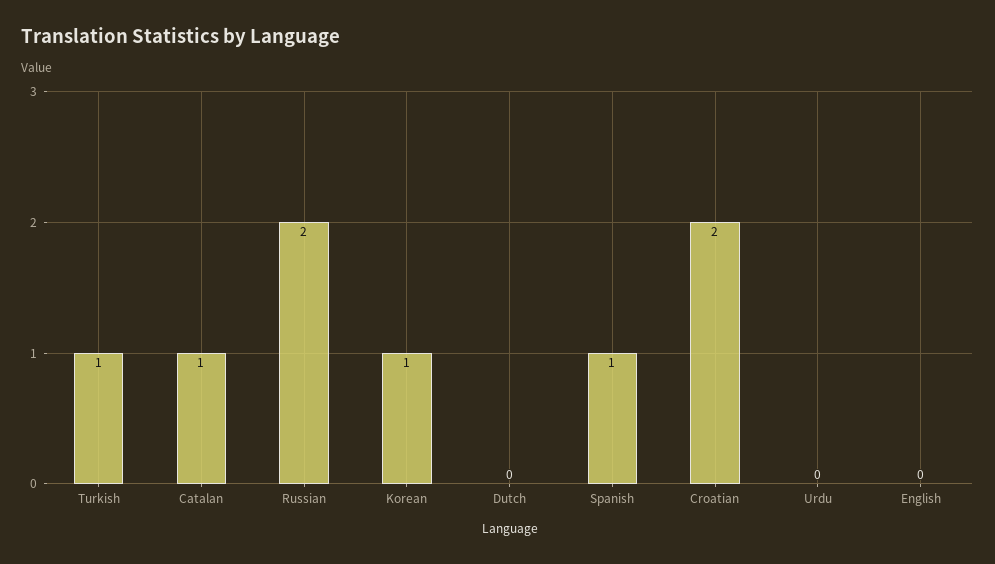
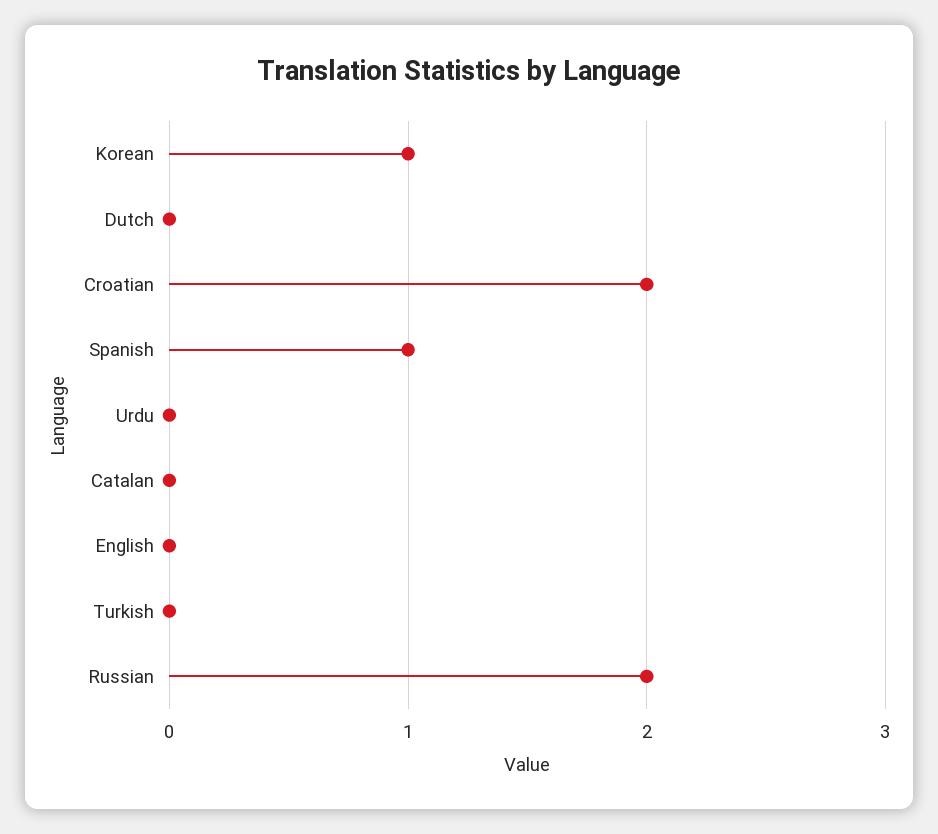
  {
-   "Turkish": 1,
+   "Turkish": 0,
-   "Catalan": 1,
+   "Catalan": 0,
    "Russian": 2,
    "Korean": 1,
    "Dutch": 0,
    "Spanish": 1,
    "Croatian": 2,
    "Urdu": 0,
    "English": 0
  }

